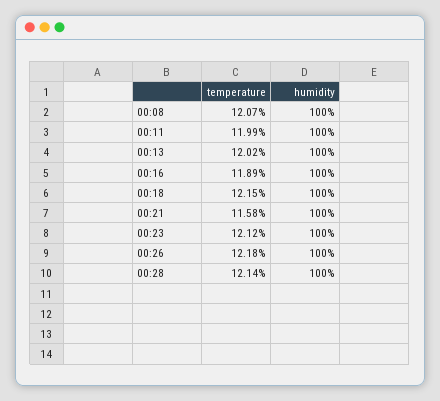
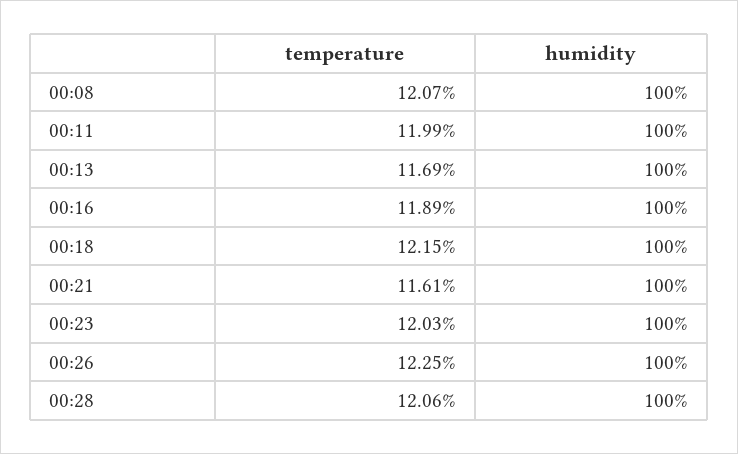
  {
    "temperature": {
      "00:08": 12.07,
      "00:11": 11.99,
-     "00:13": 12.02,
+     "00:13": 11.69,
      "00:16": 11.89,
      "00:18": 12.15,
-     "00:21": 11.58,
+     "00:21": 11.61,
-     "00:23": 12.12,
+     "00:23": 12.03,
-     "00:26": 12.18,
+     "00:26": 12.25,
-     "00:28": 12.14
+     "00:28": 12.06
    },
    "humidity": {
      "00:08": 100,
      "00:11": 100,
      "00:13": 100,
      "00:16": 100,
      "00:18": 100,
      "00:21": 100,
      "00:23": 100,
      "00:26": 100,
      "00:28": 100
    }
  }

